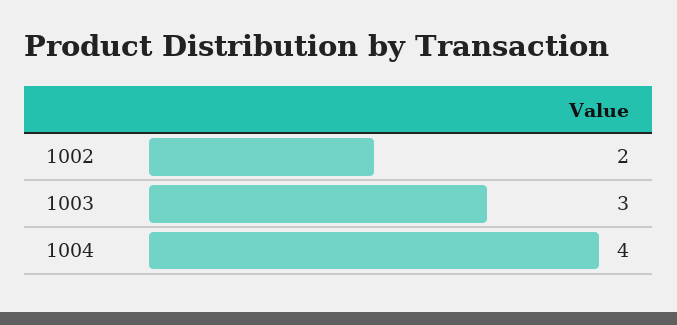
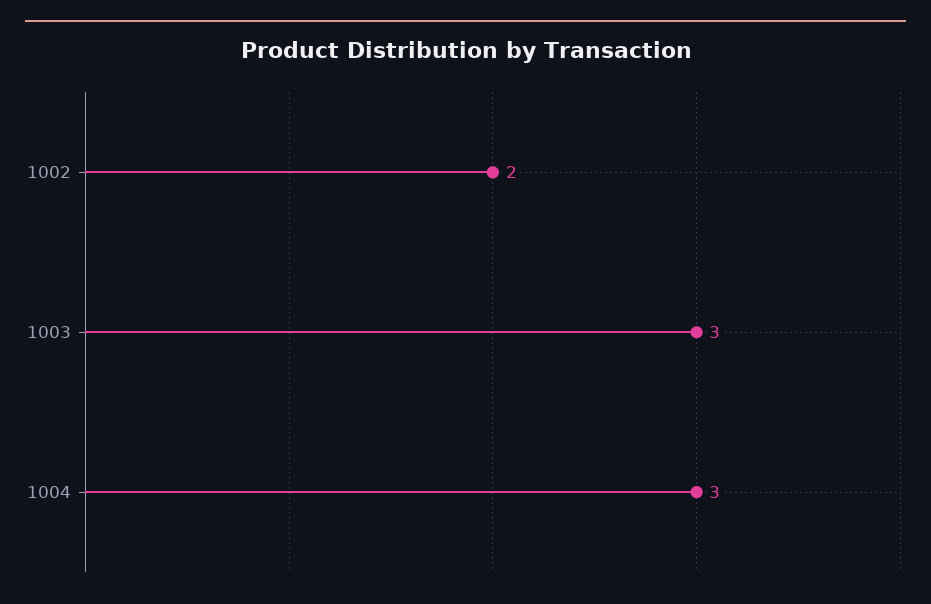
  {
    "1002": 2,
    "1003": 3,
-   "1004": 4
+   "1004": 3
  }

